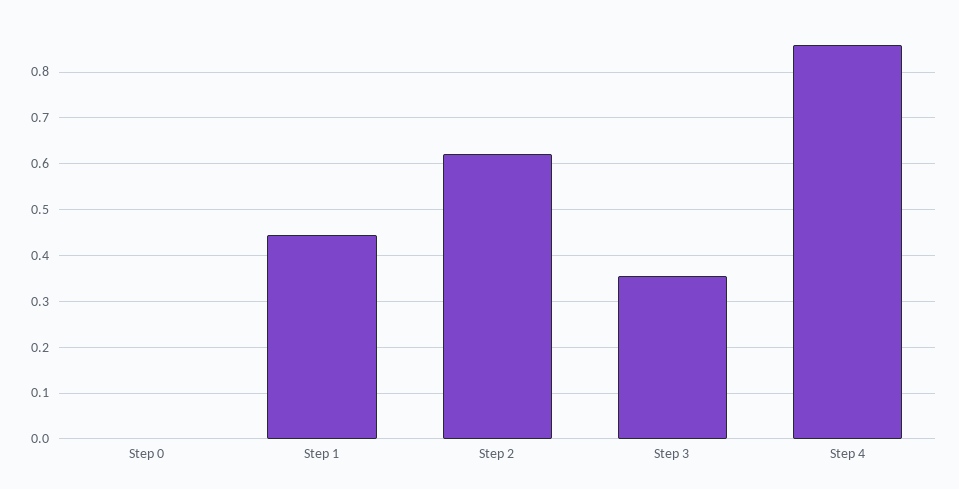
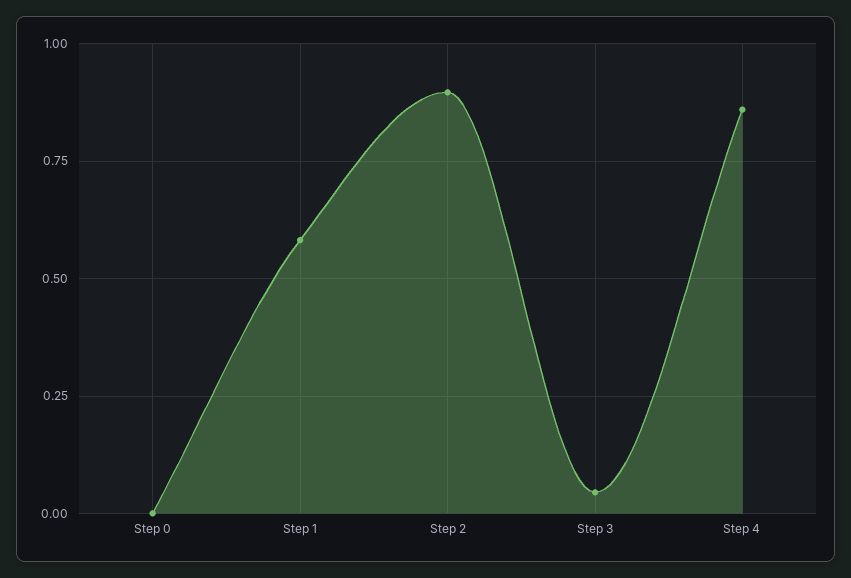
  {
    "Step 0": 0,
-   "Step 1": 0.44,
+   "Step 1": 0.575,
-   "Step 2": 0.62,
+   "Step 2": 0.9,
-   "Step 3": 0.36,
+   "Step 3": 0.05,
    "Step 4": 0.86
  }

